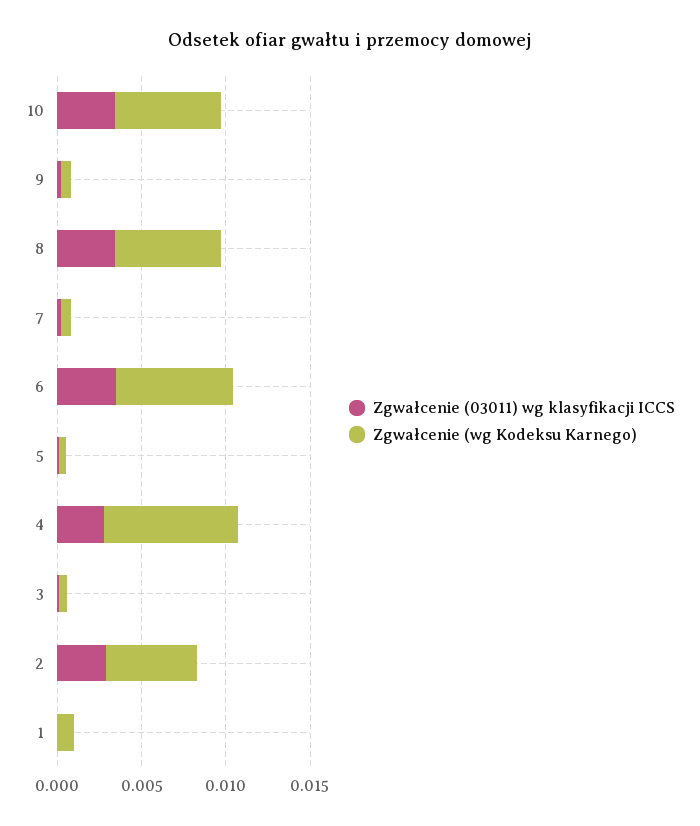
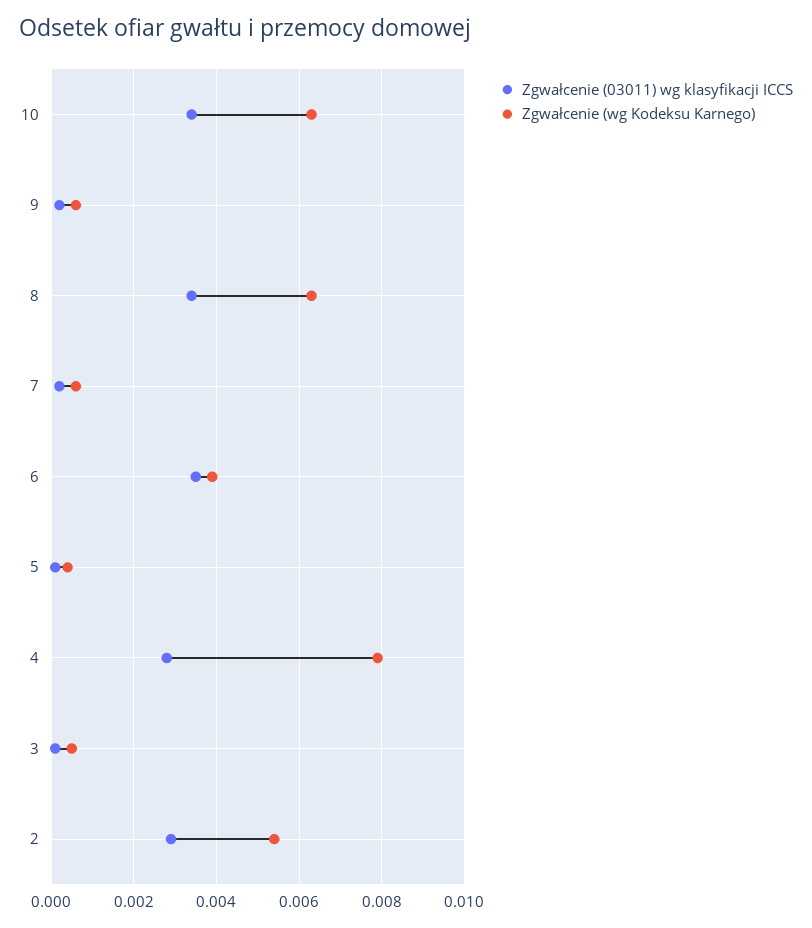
  {
    "Zgwałcenie (03011) wg klasyfikacji ICCS": {
      "10": 0.0035,
      "9": 0,
      "8": 0.0035,
      "7": 0,
      "6": 0.0035,
      "5": 0,
      "4": 0.003,
      "3": 0,
-     "2": 0.003,
+     "2": 0.003
-     "1": 0
    },
    "Zgwałcenie (wg Kodeksu Karnego)": {
      "10": 0.0065,
      "9": 0.0005,
      "8": 0.0065,
      "7": 0.0005,
-     "6": 0.007,
+     "6": 0.004,
      "5": 0.0005,
      "4": 0.008,
      "3": 0.0005,
-     "2": 0.0055,
+     "2": 0.0055
-     "1": 0.001
    }
  }

